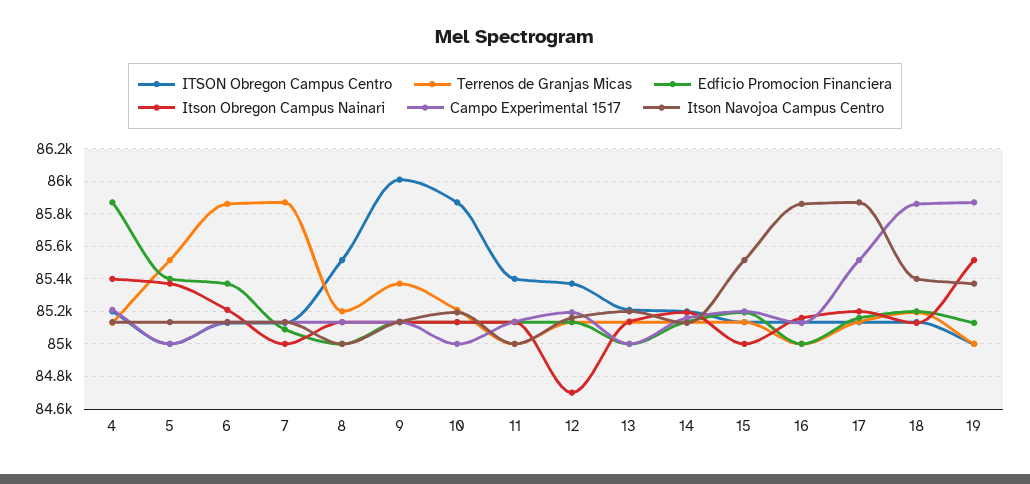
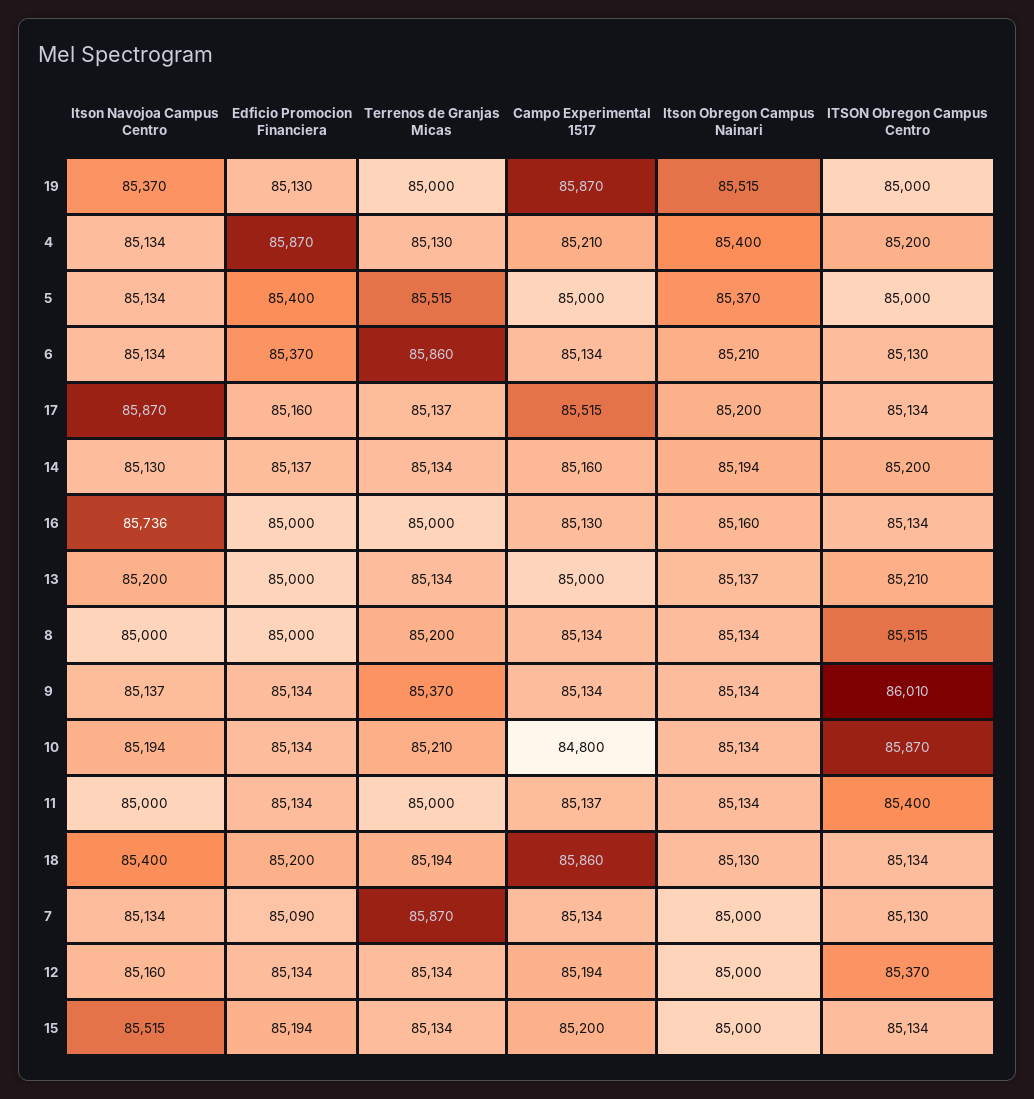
  {
    "ITSON Obregon Campus Centro": {
      "4": 85200,
      "5": 85000,
      "6": 85130,
      "7": 85130,
      "8": 85515,
      "9": 86010,
      "10": 85870,
      "11": 85400,
      "12": 85370,
      "13": 85210,
      "14": 85200,
      "15": 85134,
      "16": 85134,
      "17": 85134,
      "18": 85134,
      "19": 85000
    },
    "Terrenos de Granjas Micas": {
      "4": 85130,
      "5": 85515,
      "6": 85860,
      "7": 85870,
      "8": 85200,
      "9": 85370,
      "10": 85210,
      "11": 85000,
      "12": 85134,
      "13": 85134,
      "14": 85134,
      "15": 85134,
      "16": 85000,
      "17": 85137,
      "18": 85194,
      "19": 85000
    },
    "Edficio Promocion Financiera": {
      "4": 85870,
      "5": 85400,
      "6": 85370,
      "7": 85090,
      "8": 85000,
      "9": 85134,
      "10": 85134,
      "11": 85134,
      "12": 85134,
      "13": 85000,
      "14": 85137,
      "15": 85194,
      "16": 85000,
      "17": 85160,
      "18": 85200,
      "19": 85130
    },
    "Itson Obregon Campus Nainari": {
      "4": 85400,
      "5": 85370,
      "6": 85210,
      "7": 85000,
      "8": 85134,
      "9": 85134,
      "10": 85134,
      "11": 85134,
-     "12": 84700,
+     "12": 85000,
      "13": 85137,
      "14": 85194,
      "15": 85000,
      "16": 85160,
      "17": 85200,
      "18": 85130,
      "19": 85515
    },
    "Campo Experimental 1517": {
      "4": 85210,
      "5": 85000,
      "6": 85134,
      "7": 85134,
      "8": 85134,
      "9": 85134,
-     "10": 85000,
+     "10": 84800,
      "11": 85137,
      "12": 85194,
      "13": 85000,
      "14": 85160,
      "15": 85200,
      "16": 85130,
      "17": 85515,
      "18": 85860,
      "19": 85870
    },
    "Itson Navojoa Campus Centro": {
      "4": 85134,
      "5": 85134,
      "6": 85134,
      "7": 85134,
      "8": 85000,
      "9": 85137,
      "10": 85194,
      "11": 85000,
      "12": 85160,
      "13": 85200,
      "14": 85130,
      "15": 85515,
-     "16": 85850,
+     "16": 85736,
      "17": 85870,
      "18": 85400,
      "19": 85370
    }
  }

